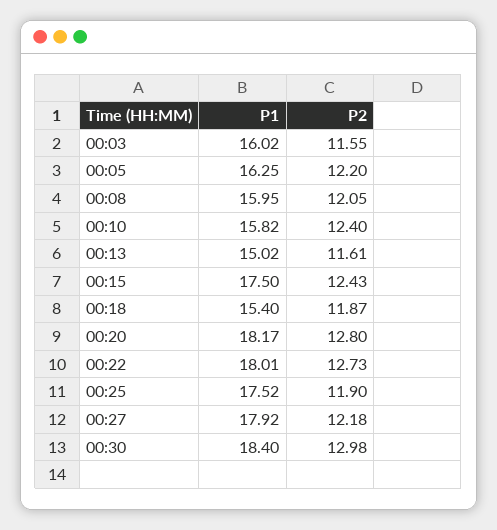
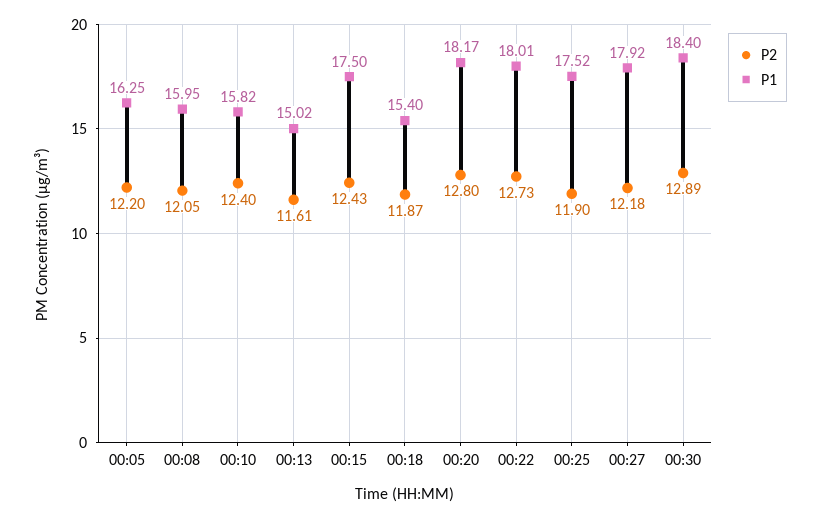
  {
    "P1": {
-     "00:03": 16.02,
      "00:05": 16.25,
      "00:08": 15.95,
      "00:10": 15.82,
      "00:13": 15.02,
      "00:15": 17.5,
      "00:18": 15.4,
      "00:20": 18.17,
      "00:22": 18.01,
      "00:25": 17.52,
      "00:27": 17.92,
      "00:30": 18.4
    },
    "P2": {
-     "00:03": 11.55,
      "00:05": 12.2,
      "00:08": 12.05,
      "00:10": 12.4,
      "00:13": 11.61,
      "00:15": 12.43,
      "00:18": 11.87,
      "00:20": 12.8,
      "00:22": 12.73,
      "00:25": 11.9,
      "00:27": 12.18,
-     "00:30": 12.98
+     "00:30": 12.89
    }
  }

